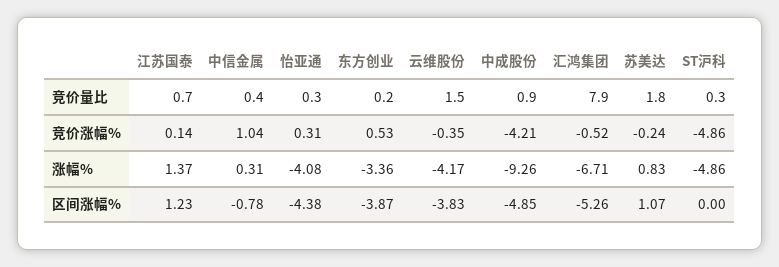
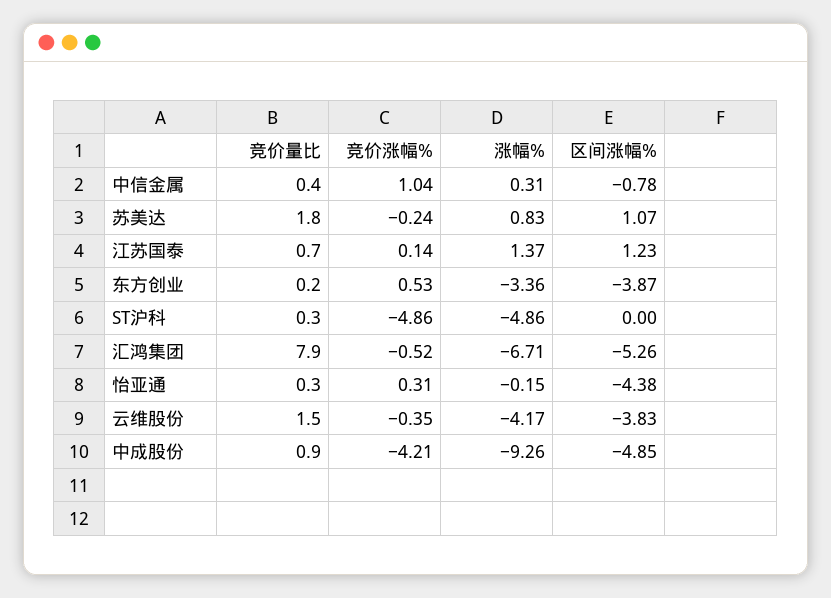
  {
    "江苏国泰": {
      "竞价量比": 0.7,
      "竞价涨幅%": 0.14,
      "涨幅%": 1.37,
      "区间涨幅%": 1.23
    },
    "中信金属": {
      "竞价量比": 0.4,
      "竞价涨幅%": 1.04,
      "涨幅%": 0.31,
      "区间涨幅%": -0.78
    },
    "怡亚通": {
      "竞价量比": 0.3,
      "竞价涨幅%": 0.31,
-     "涨幅%": -4.08,
+     "涨幅%": -0.15,
      "区间涨幅%": -4.38
    },
    "东方创业": {
      "竞价量比": 0.2,
      "竞价涨幅%": 0.53,
      "涨幅%": -3.36,
      "区间涨幅%": -3.87
    },
    "云维股份": {
      "竞价量比": 1.5,
      "竞价涨幅%": -0.35,
      "涨幅%": -4.17,
      "区间涨幅%": -3.83
    },
    "中成股份": {
      "竞价量比": 0.9,
      "竞价涨幅%": -4.21,
      "涨幅%": -9.26,
      "区间涨幅%": -4.85
    },
    "汇鸿集团": {
      "竞价量比": 7.9,
      "竞价涨幅%": -0.52,
      "涨幅%": -6.71,
      "区间涨幅%": -5.26
    },
    "苏美达": {
      "竞价量比": 1.8,
      "竞价涨幅%": -0.24,
      "涨幅%": 0.83,
      "区间涨幅%": 1.07
    },
    "ST沪科": {
      "竞价量比": 0.3,
      "竞价涨幅%": -4.86,
      "涨幅%": -4.86,
      "区间涨幅%": 0
    }
  }

